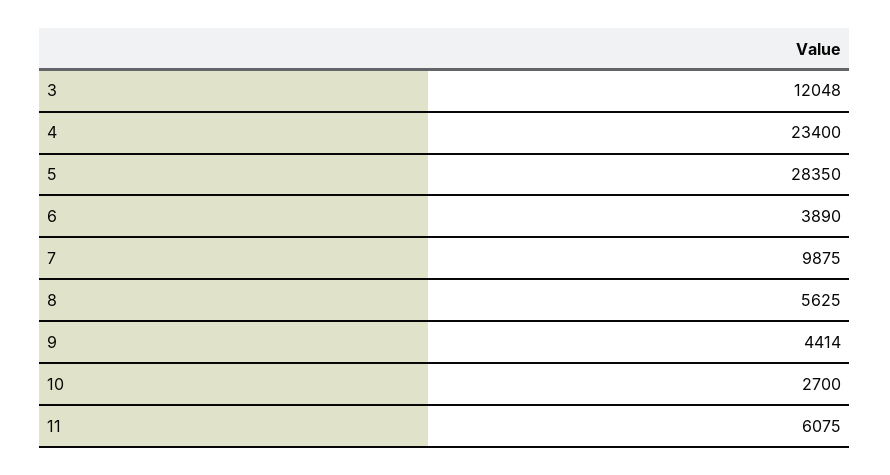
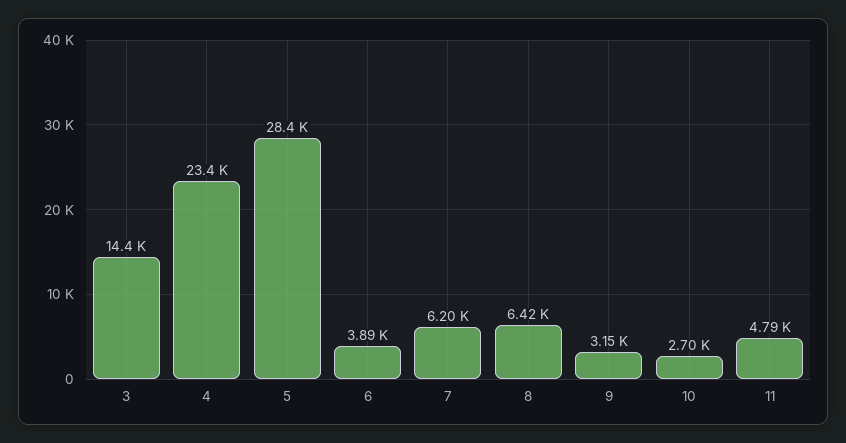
  {
-   "3": 12048,
+   "3": 14400,
    "4": 23400,
    "5": 28350,
    "6": 3890,
-   "7": 9875,
+   "7": 6200,
-   "8": 5625,
+   "8": 6420,
-   "9": 4414,
+   "9": 3150,
    "10": 2700,
-   "11": 6075
+   "11": 4790
  }

